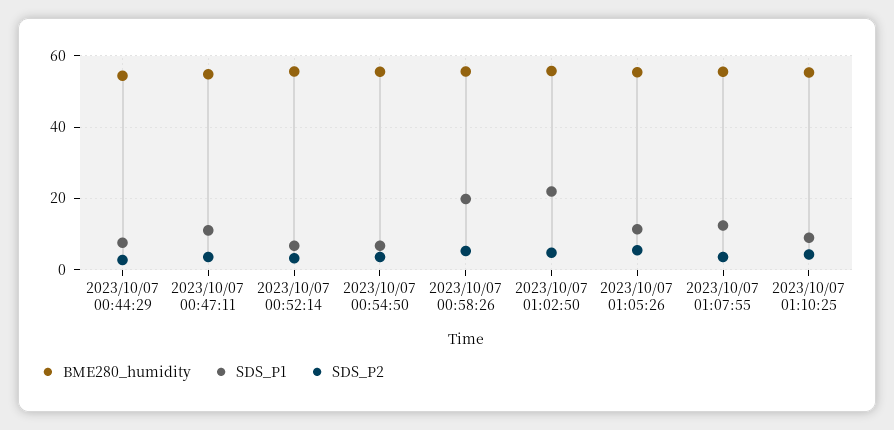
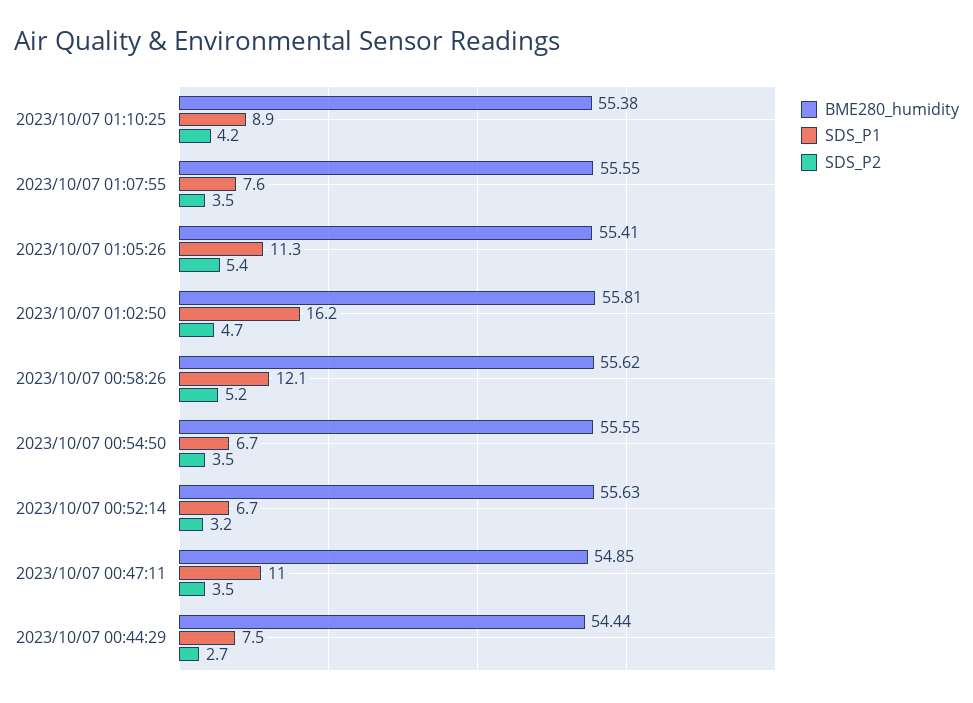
  {
    "BME280_humidity": {
      "2023/10/07 00:44:29": 54.44,
      "2023/10/07 00:47:11": 54.85,
      "2023/10/07 00:52:14": 55.63,
      "2023/10/07 00:54:50": 55.55,
      "2023/10/07 00:58:26": 55.62,
      "2023/10/07 01:02:50": 55.81,
      "2023/10/07 01:05:26": 55.41,
      "2023/10/07 01:07:55": 55.55,
      "2023/10/07 01:10:25": 55.38
    },
    "SDS_P1": {
      "2023/10/07 00:44:29": 7.5,
      "2023/10/07 00:47:11": 11,
      "2023/10/07 00:52:14": 6.7,
      "2023/10/07 00:54:50": 6.7,
-     "2023/10/07 00:58:26": 20,
+     "2023/10/07 00:58:26": 12.1,
-     "2023/10/07 01:02:50": 22,
+     "2023/10/07 01:02:50": 16.2,
      "2023/10/07 01:05:26": 11.3,
-     "2023/10/07 01:07:55": 12,
+     "2023/10/07 01:07:55": 7.6,
      "2023/10/07 01:10:25": 8.9
    },
    "SDS_P2": {
      "2023/10/07 00:44:29": 2.7,
      "2023/10/07 00:47:11": 3.5,
      "2023/10/07 00:52:14": 3.2,
      "2023/10/07 00:54:50": 3.5,
      "2023/10/07 00:58:26": 5.2,
      "2023/10/07 01:02:50": 4.7,
      "2023/10/07 01:05:26": 5.4,
      "2023/10/07 01:07:55": 3.5,
      "2023/10/07 01:10:25": 4.2
    }
  }

